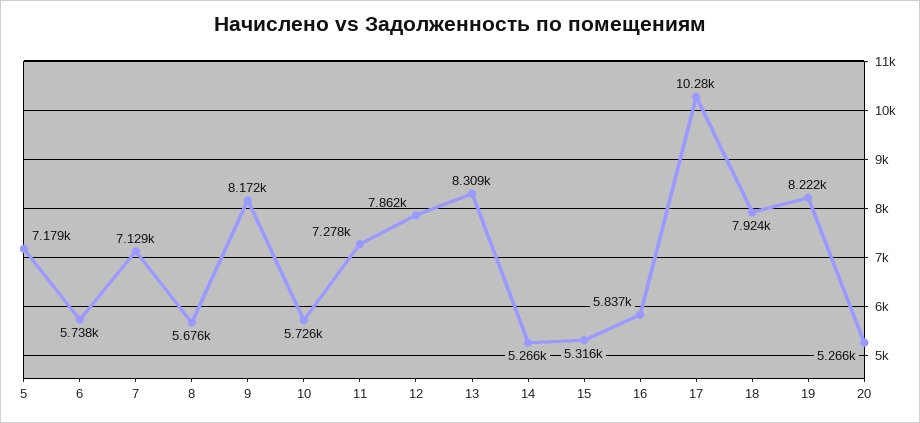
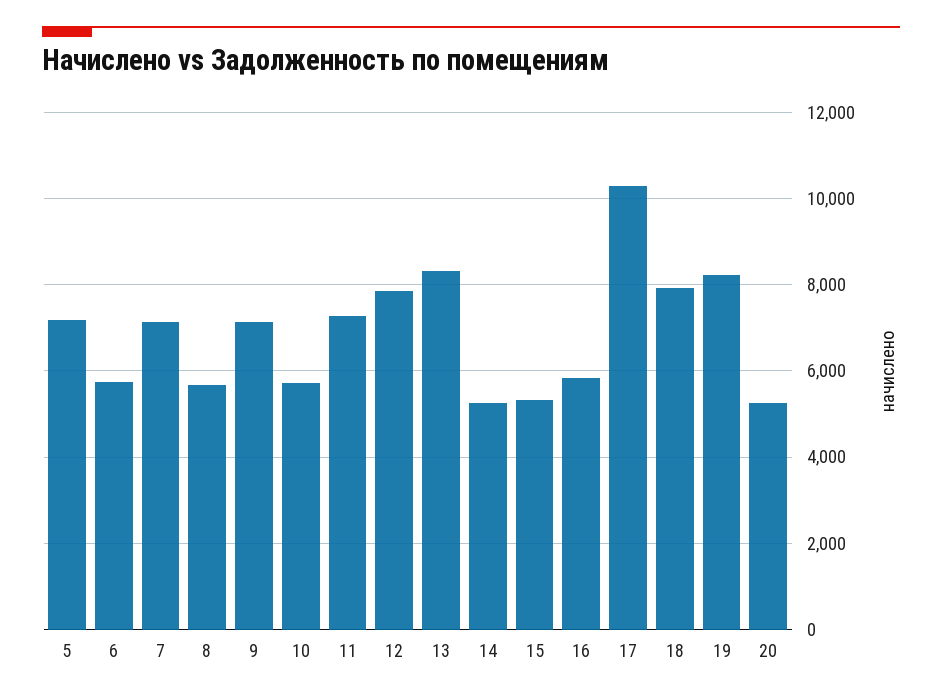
  {
    "5": 7179,
    "6": 5738,
    "7": 7129,
    "8": 5676,
-   "9": 8172,
+   "9": 7200,
    "10": 5726,
    "11": 7278,
    "12": 7862,
    "13": 8309,
    "14": 5266,
    "15": 5316,
    "16": 5837,
    "17": 10280,
    "18": 7924,
    "19": 8222,
    "20": 5266
  }

